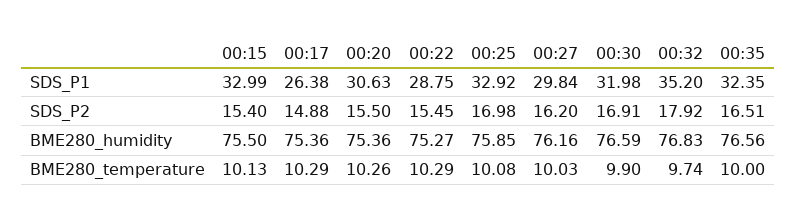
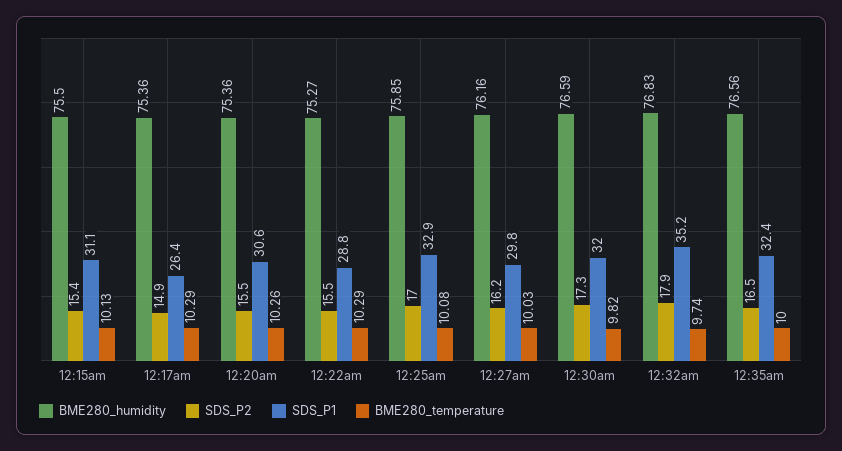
  {
    "SDS_P1": {
-     "00:15": 32.99,
+     "00:15": 31.1,
      "00:17": 26.38,
      "00:20": 30.63,
      "00:22": 28.75,
      "00:25": 32.92,
      "00:27": 29.84,
      "00:30": 31.98,
      "00:32": 35.2,
      "00:35": 32.35
    },
    "SDS_P2": {
      "00:15": 15.4,
      "00:17": 14.88,
      "00:20": 15.5,
      "00:22": 15.45,
      "00:25": 16.98,
      "00:27": 16.2,
-     "00:30": 16.91,
+     "00:30": 17.3,
      "00:32": 17.92,
      "00:35": 16.51
    },
    "BME280_humidity": {
      "00:15": 75.5,
      "00:17": 75.36,
      "00:20": 75.36,
      "00:22": 75.27,
      "00:25": 75.85,
      "00:27": 76.16,
      "00:30": 76.59,
      "00:32": 76.83,
      "00:35": 76.56
    },
    "BME280_temperature": {
      "00:15": 10.13,
      "00:17": 10.29,
      "00:20": 10.26,
      "00:22": 10.29,
      "00:25": 10.08,
      "00:27": 10.03,
-     "00:30": 9.9,
+     "00:30": 9.82,
      "00:32": 9.74,
      "00:35": 10
    }
  }

